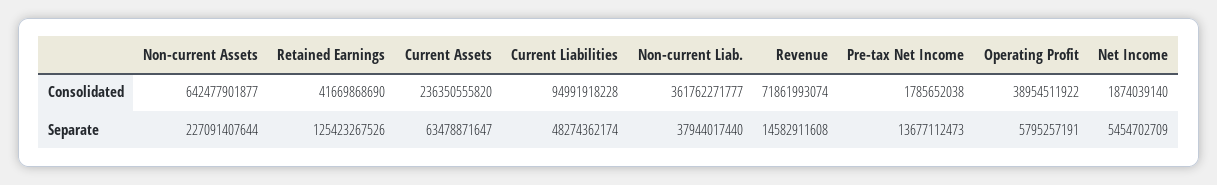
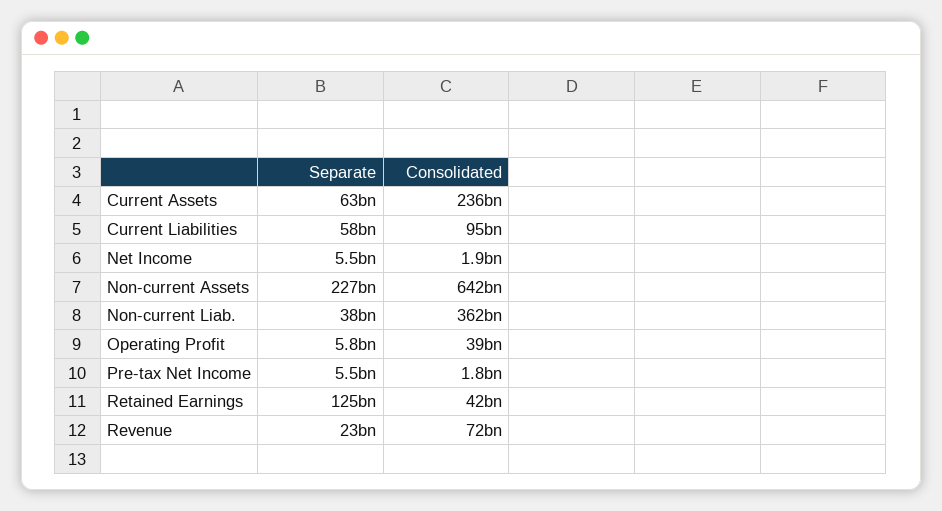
  {
    "Non-current Assets": {
      "Consolidated": 642477901877,
      "Separate": 227091407644
    },
    "Retained Earnings": {
      "Consolidated": 41669868690,
      "Separate": 125423267526
    },
    "Current Assets": {
      "Consolidated": 236350555820,
      "Separate": 63478871647
    },
    "Current Liabilities": {
      "Consolidated": 94991918228,
-     "Separate": 48274362174
+     "Separate": 58000000000
    },
    "Non-current Liab.": {
      "Consolidated": 361762271777,
      "Separate": 37944017440
    },
    "Revenue": {
      "Consolidated": 71861993074,
-     "Separate": 14582911608
+     "Separate": 23000000000
    },
    "Pre-tax Net Income": {
      "Consolidated": 1785652038,
-     "Separate": 13677112473
+     "Separate": 5500000000
    },
    "Operating Profit": {
      "Consolidated": 38954511922,
      "Separate": 5795257191
    },
    "Net Income": {
      "Consolidated": 1874039140,
      "Separate": 5454702709
    }
  }

